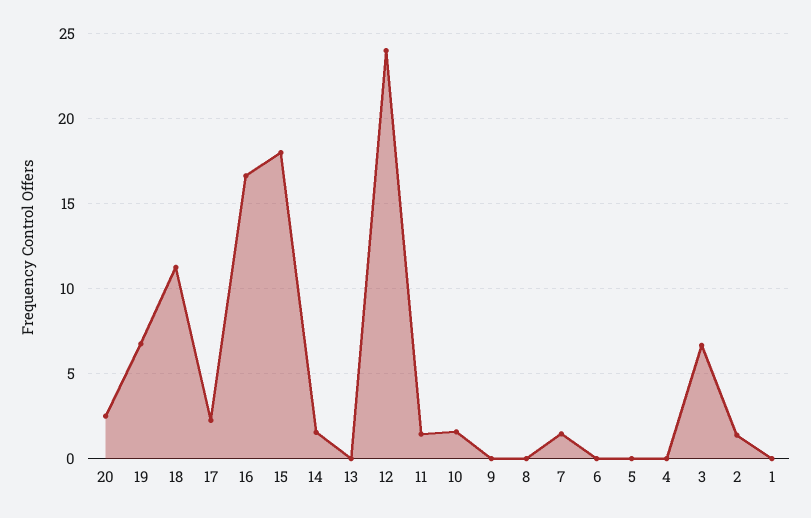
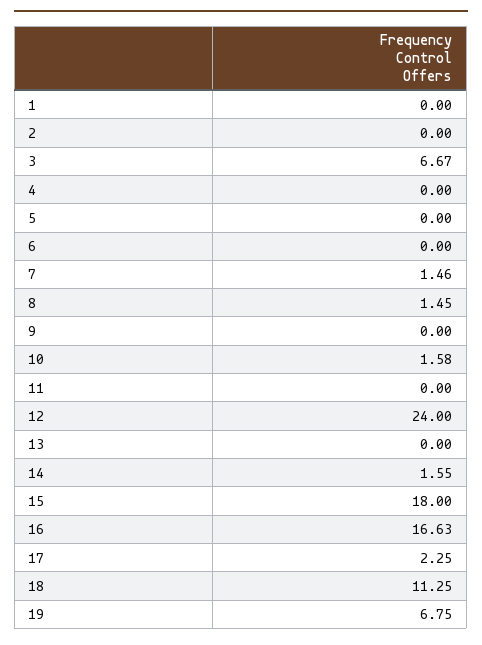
  {
-   "20": 2.5,
    "19": 6.75,
    "18": 11.25,
    "17": 2.25,
    "16": 16.63,
    "15": 18,
    "14": 1.55,
    "13": 0,
    "12": 24,
-   "11": 1.5,
+   "11": 0,
    "10": 1.58,
    "9": 0,
-   "8": 0,
+   "8": 1.45,
    "7": 1.46,
    "6": 0,
    "5": 0,
    "4": 0,
    "3": 6.67,
-   "2": 1.5,
+   "2": 0,
    "1": 0
  }

